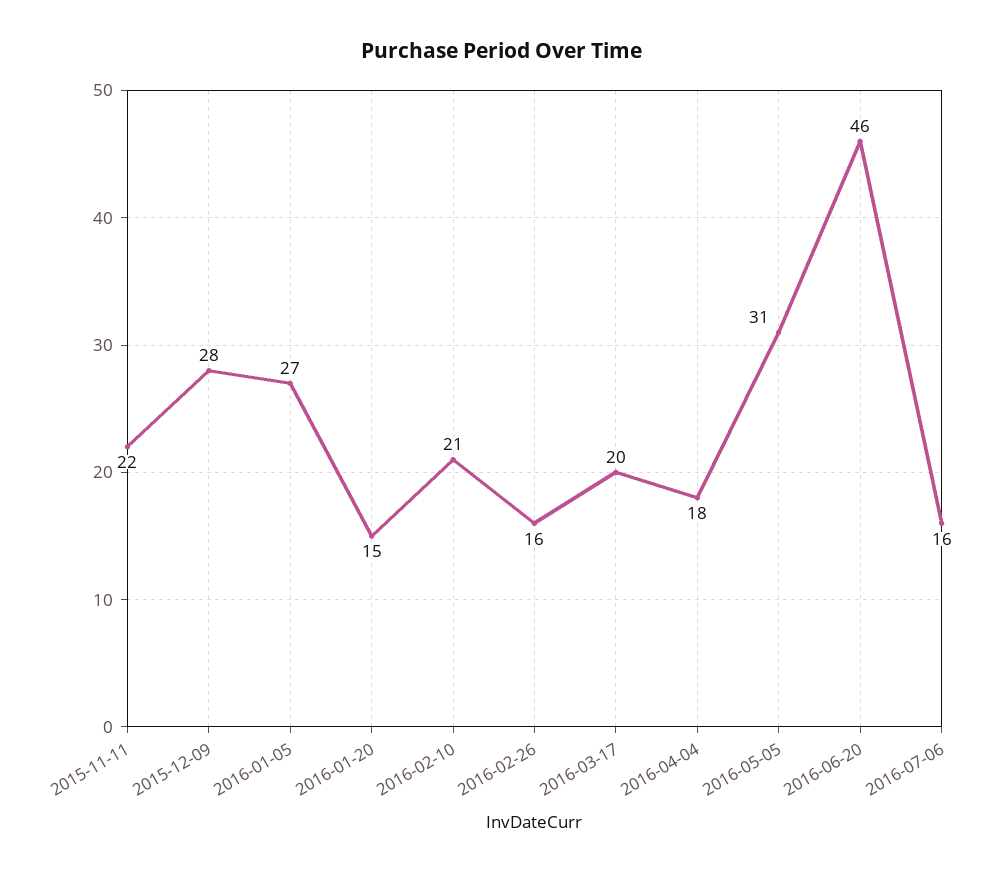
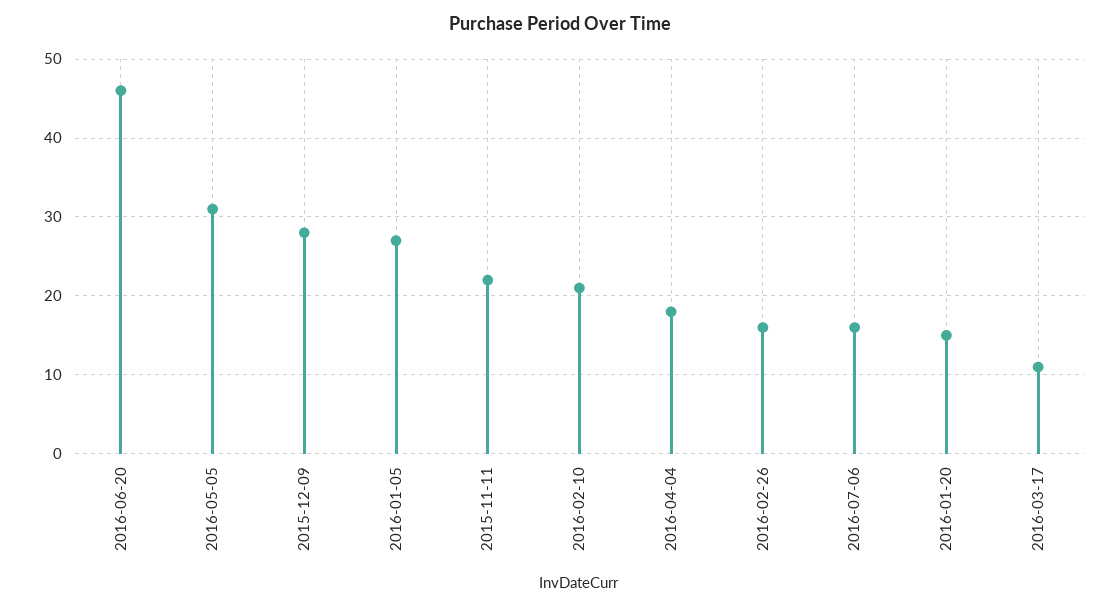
  {
    "2015-11-11": 22,
    "2015-12-09": 28,
    "2016-01-05": 27,
    "2016-01-20": 15,
    "2016-02-10": 21,
    "2016-02-26": 16,
-   "2016-03-17": 20,
+   "2016-03-17": 11,
    "2016-04-04": 18,
    "2016-05-05": 31,
    "2016-06-20": 46,
    "2016-07-06": 16
  }

